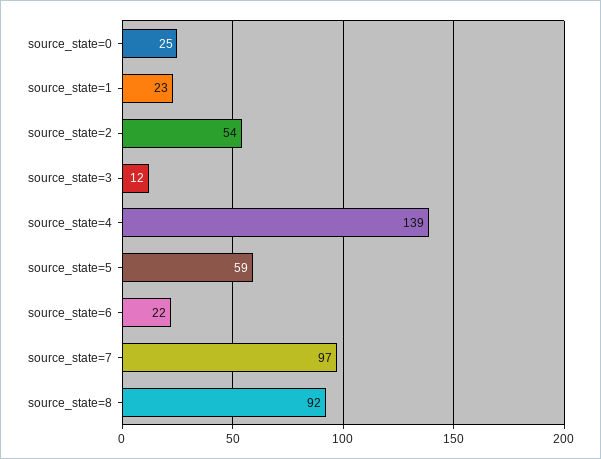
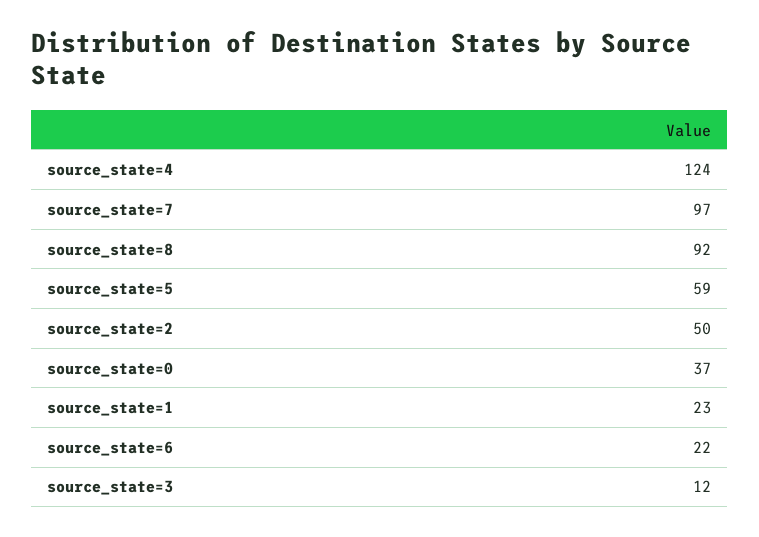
  {
-   "source_state=0": 25,
+   "source_state=0": 37,
    "source_state=1": 23,
-   "source_state=2": 54,
+   "source_state=2": 50,
    "source_state=3": 12,
-   "source_state=4": 139,
+   "source_state=4": 124,
    "source_state=5": 59,
    "source_state=6": 22,
    "source_state=7": 97,
    "source_state=8": 92
  }

